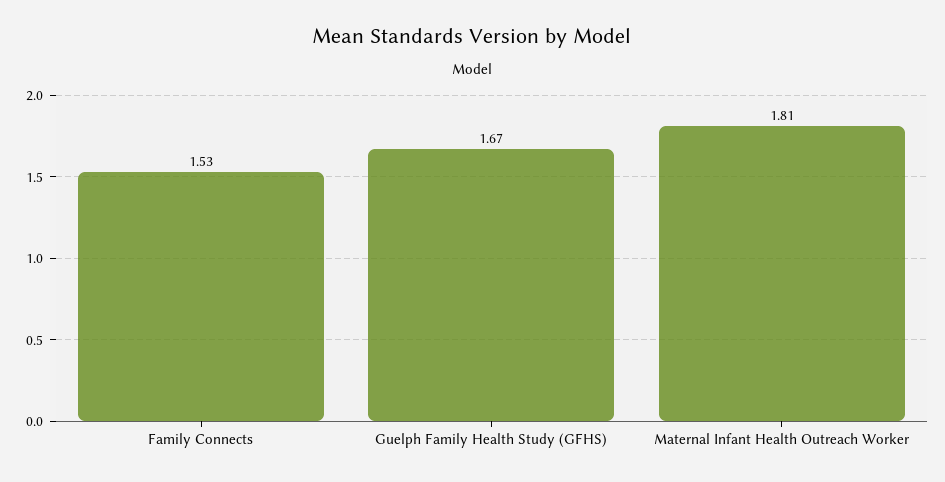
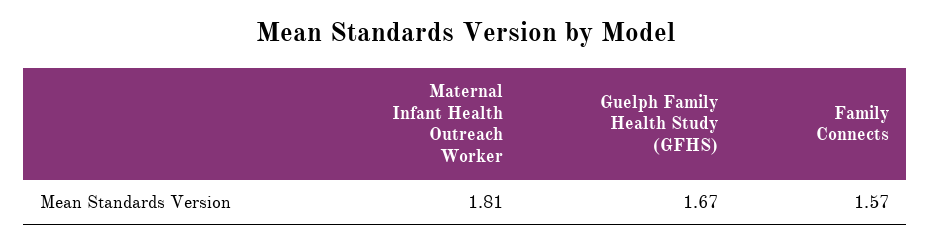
  {
-   "Family Connects": 1.53,
+   "Family Connects": 1.57,
    "Guelph Family Health Study (GFHS)": 1.67,
    "Maternal Infant Health Outreach Worker": 1.81
  }

